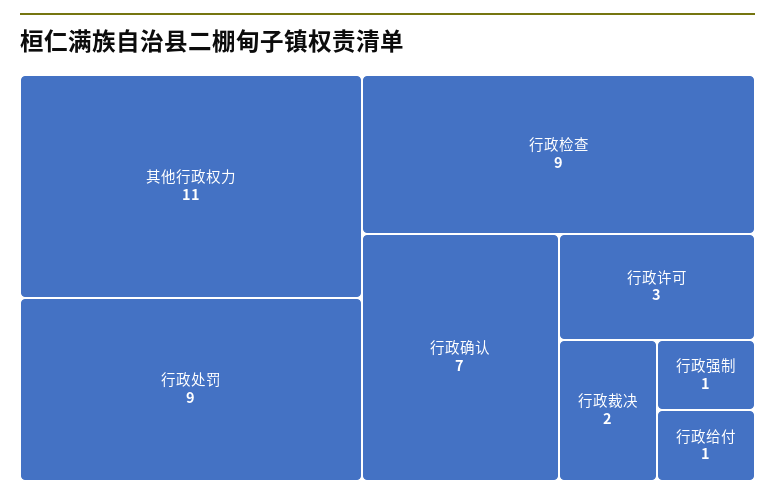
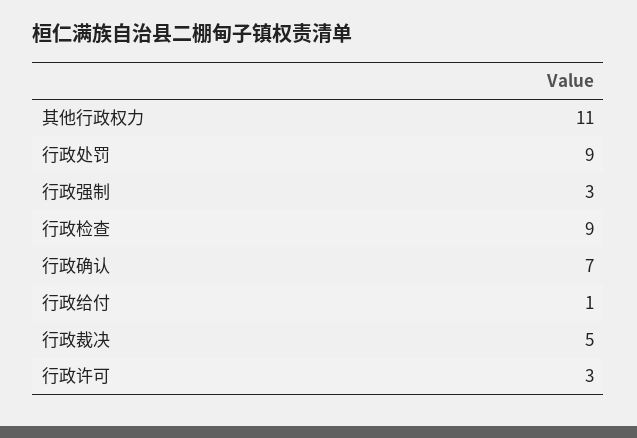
  {
    "其他行政权力": 11,
    "行政处罚": 9,
    "行政检查": 9,
    "行政确认": 7,
    "行政许可": 3,
-   "行政裁决": 2,
+   "行政裁决": 5,
-   "行政强制": 1,
+   "行政强制": 3,
    "行政给付": 1
  }

